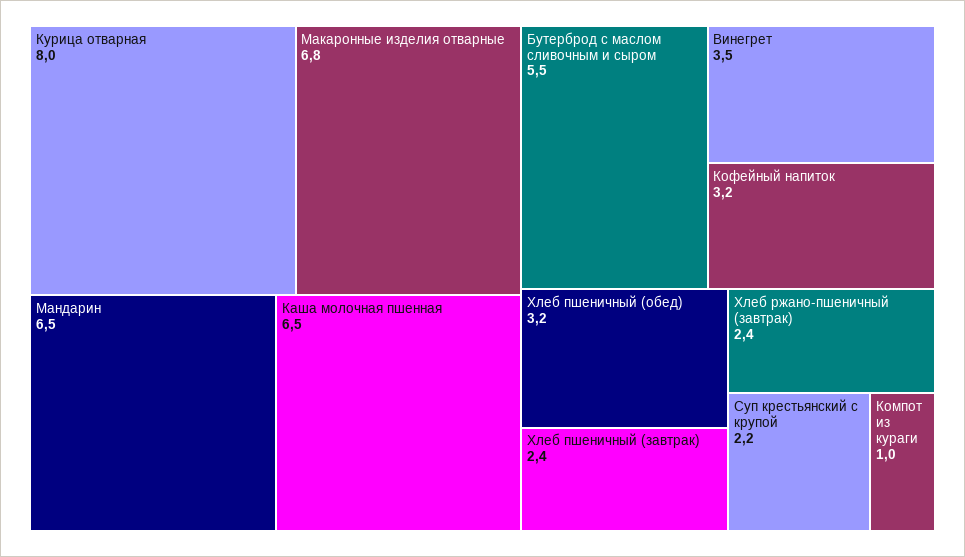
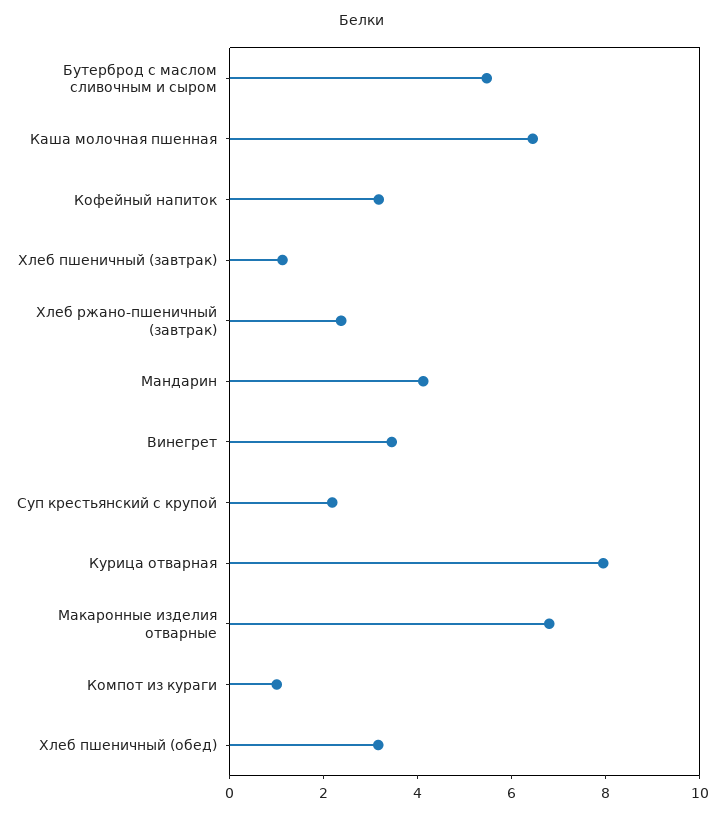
  {
    "Курица отварная": 8,
    "Макаронные изделия отварные": 6.8,
-   "Мандарин": 6.5,
+   "Мандарин": 4,
    "Каша молочная пшенная": 6.5,
    "Бутерброд с маслом сливочным и сыром": 5.5,
    "Винегрет": 3.5,
    "Кофейный напиток": 3.2,
    "Хлеб пшеничный (обед)": 3.2,
-   "Хлеб пшеничный (завтрак)": 2.4,
+   "Хлеб пшеничный (завтрак)": 1,
    "Хлеб ржано-пшеничный (завтрак)": 2.4,
    "Суп крестьянский с крупой": 2.2,
    "Компот из кураги": 1
  }

